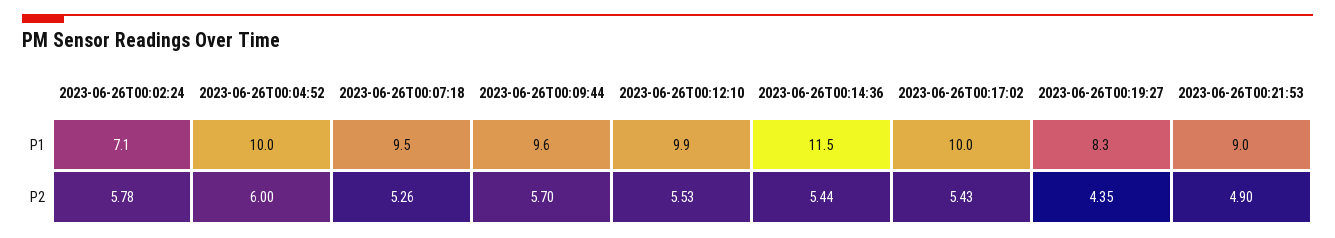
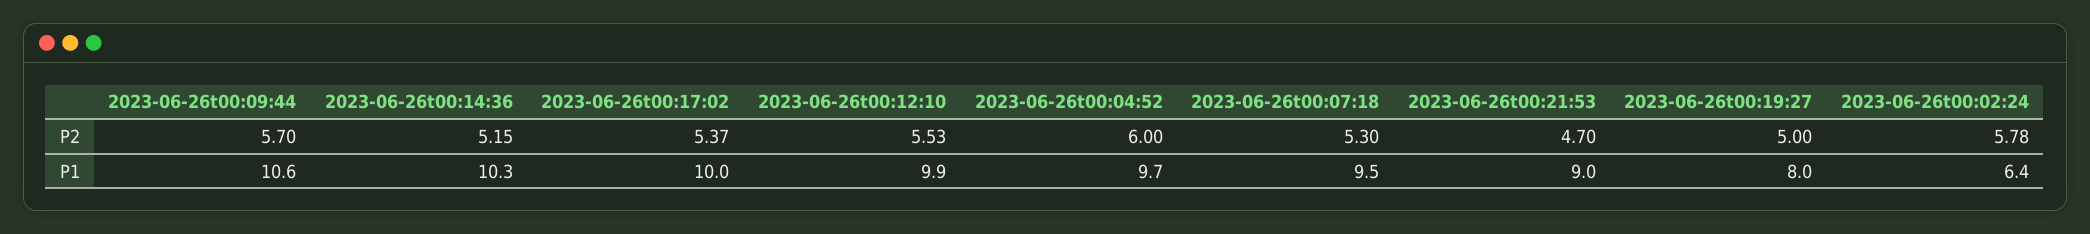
  {
    "2023-06-26T00:02:24": {
-     "P1": 7.1,
+     "P1": 6.4,
      "P2": 5.78
    },
    "2023-06-26T00:04:52": {
-     "P1": 10,
+     "P1": 9.7,
      "P2": 6
    },
    "2023-06-26T00:07:18": {
      "P1": 9.5,
-     "P2": 5.26
+     "P2": 5.3
    },
    "2023-06-26T00:09:44": {
-     "P1": 9.6,
+     "P1": 10.6,
      "P2": 5.7
    },
    "2023-06-26T00:12:10": {
      "P1": 9.9,
      "P2": 5.53
    },
    "2023-06-26T00:14:36": {
-     "P1": 11.5,
+     "P1": 10.3,
-     "P2": 5.44
+     "P2": 5.15
    },
    "2023-06-26T00:17:02": {
      "P1": 10,
-     "P2": 5.43
+     "P2": 5.37
    },
    "2023-06-26T00:19:27": {
-     "P1": 8.3,
+     "P1": 8,
-     "P2": 4.35
+     "P2": 5
    },
    "2023-06-26T00:21:53": {
      "P1": 9,
-     "P2": 4.9
+     "P2": 4.7
    }
  }

